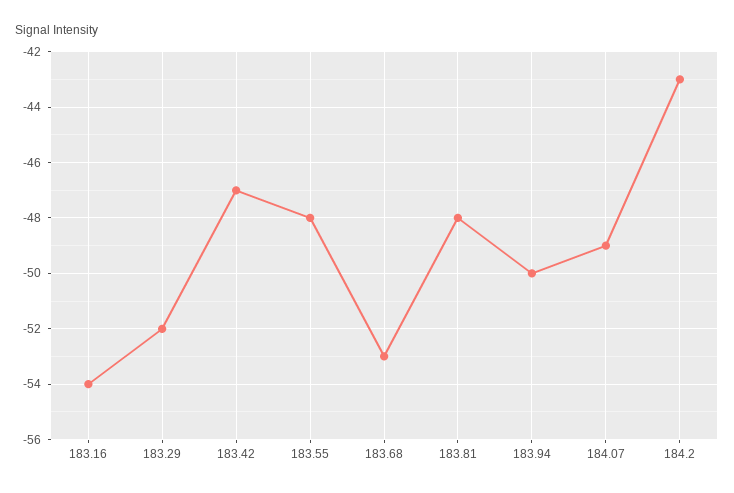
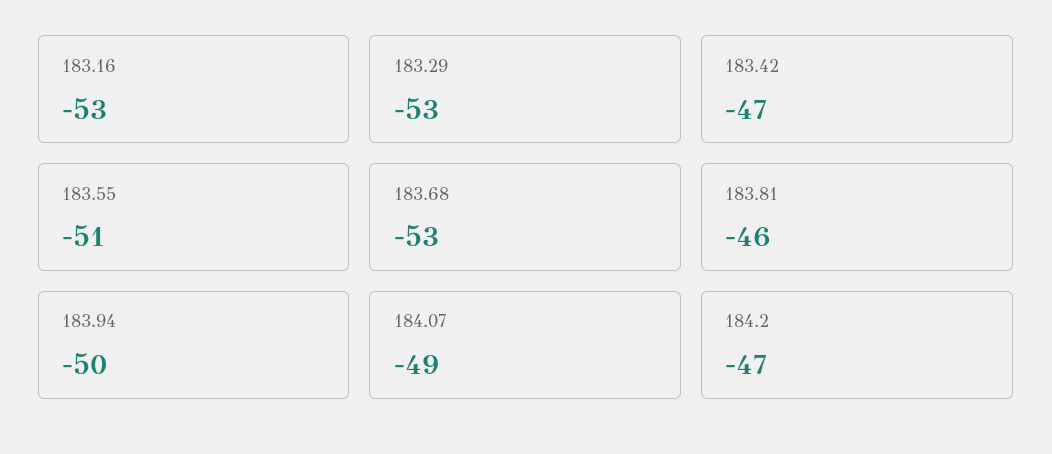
  {
-   "183.16": -54,
+   "183.16": -53,
-   "183.29": -52,
+   "183.29": -53,
    "183.42": -47,
-   "183.55": -48,
+   "183.55": -51,
    "183.68": -53,
-   "183.81": -48,
+   "183.81": -46,
    "183.94": -50,
    "184.07": -49,
-   "184.2": -43
+   "184.2": -47
  }

